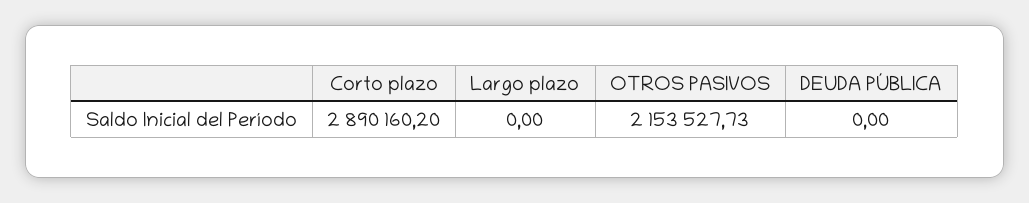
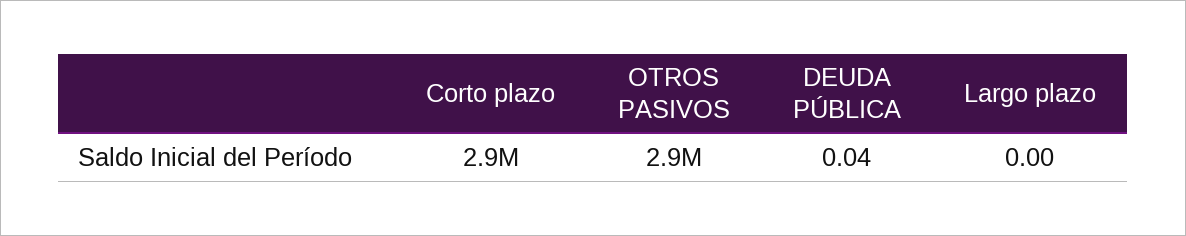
  {
    "Corto plazo": 2890160.2,
    "Largo plazo": 0,
-   "OTROS PASIVOS": 2153527.73,
+   "OTROS PASIVOS": 2900000,
-   "DEUDA PÚBLICA": 0
+   "DEUDA PÚBLICA": 0.04
  }

